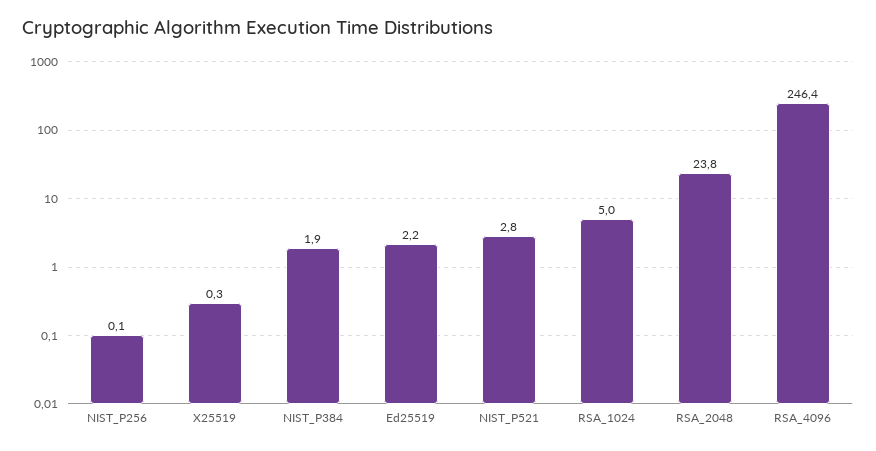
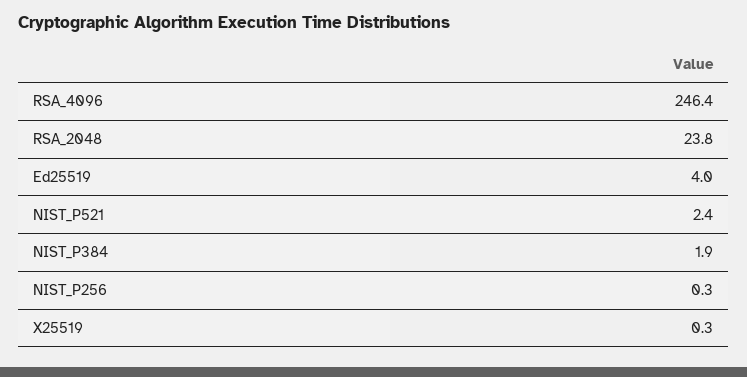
  {
-   "NIST_P256": 0.1,
+   "NIST_P256": 0.3,
    "X25519": 0.3,
    "NIST_P384": 1.9,
-   "Ed25519": 2.2,
+   "Ed25519": 4,
-   "NIST_P521": 2.8,
+   "NIST_P521": 2.4,
-   "RSA_1024": 5,
    "RSA_2048": 23.8,
    "RSA_4096": 246.4
  }

